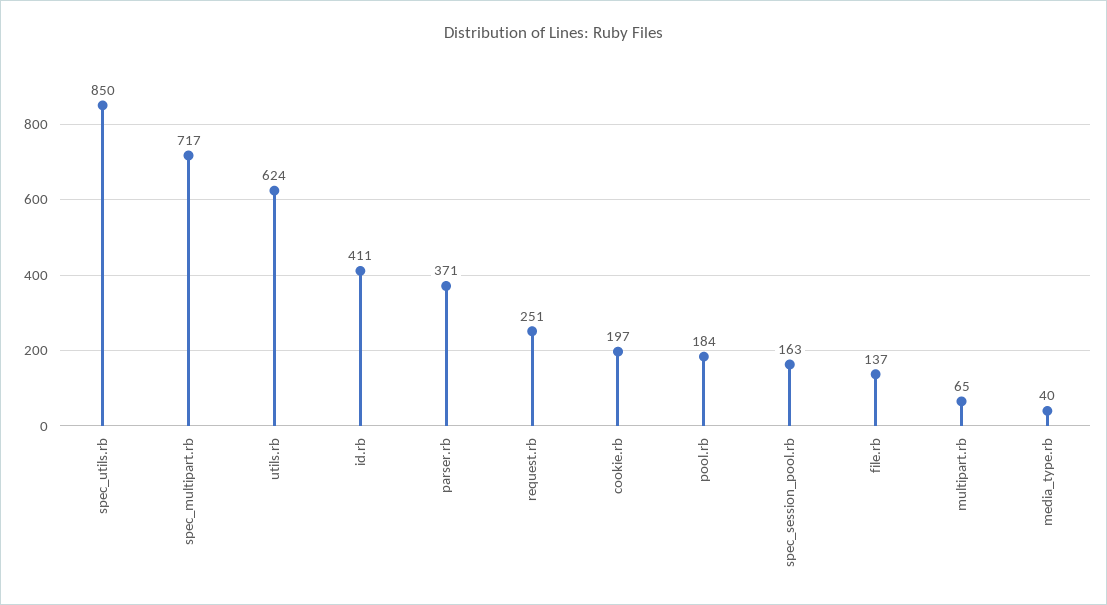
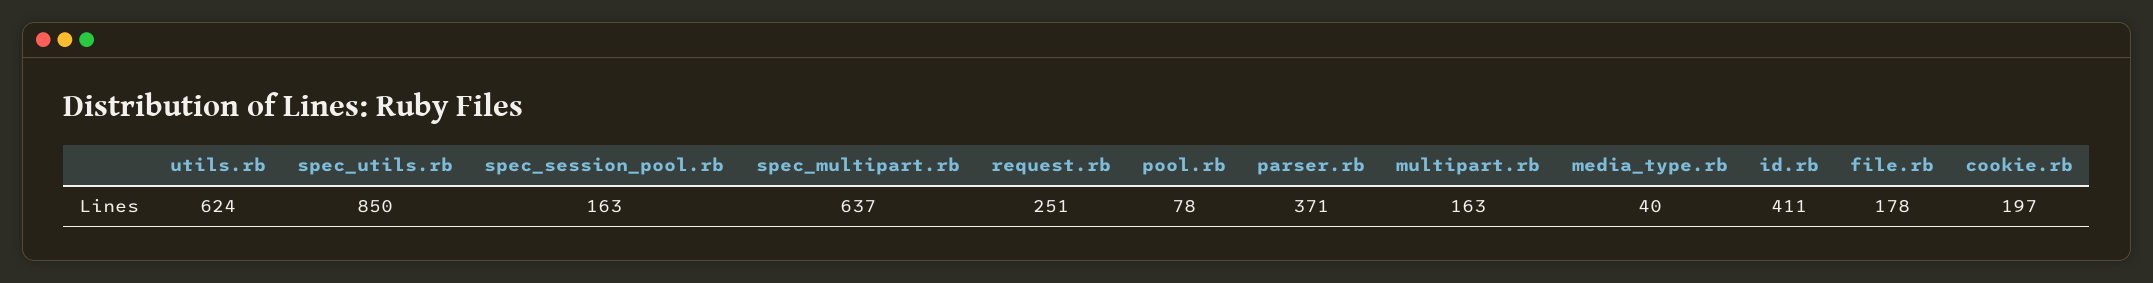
  {
    "spec_utils.rb": 850,
-   "spec_multipart.rb": 717,
+   "spec_multipart.rb": 637,
    "utils.rb": 624,
    "id.rb": 411,
    "parser.rb": 371,
    "request.rb": 251,
    "cookie.rb": 197,
-   "pool.rb": 184,
+   "pool.rb": 78,
    "spec_session_pool.rb": 163,
-   "file.rb": 137,
+   "file.rb": 178,
-   "multipart.rb": 65,
+   "multipart.rb": 163,
    "media_type.rb": 40
  }

